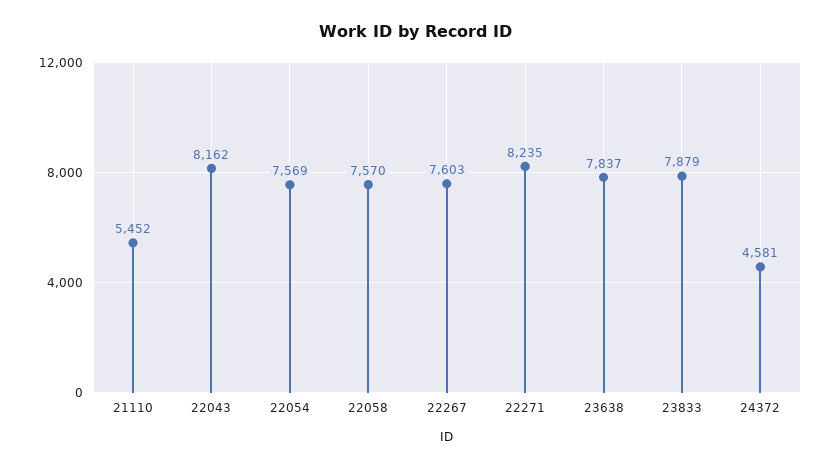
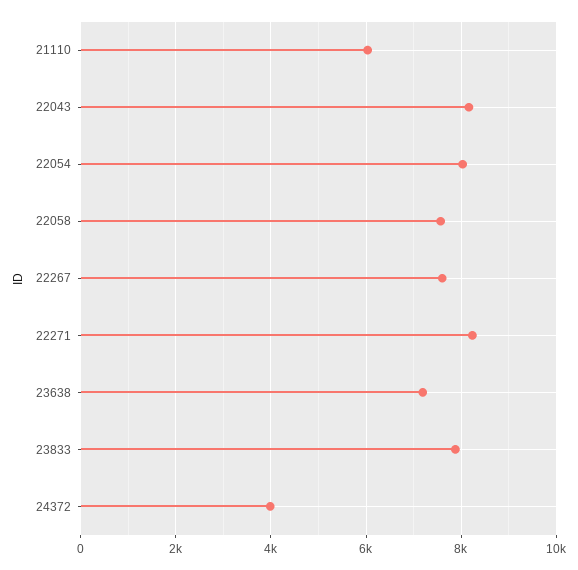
  {
-   "21110": 5452,
+   "21110": 6000,
    "22043": 8162,
-   "22054": 7569,
+   "22054": 8000,
    "22058": 7570,
    "22267": 7603,
    "22271": 8235,
-   "23638": 7837,
+   "23638": 7200,
    "23833": 7879,
-   "24372": 4581
+   "24372": 4000
  }

